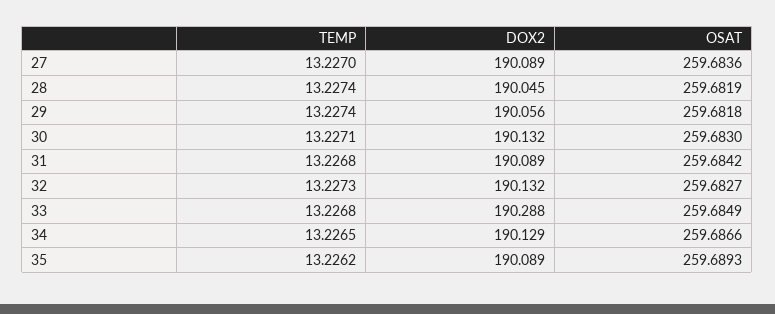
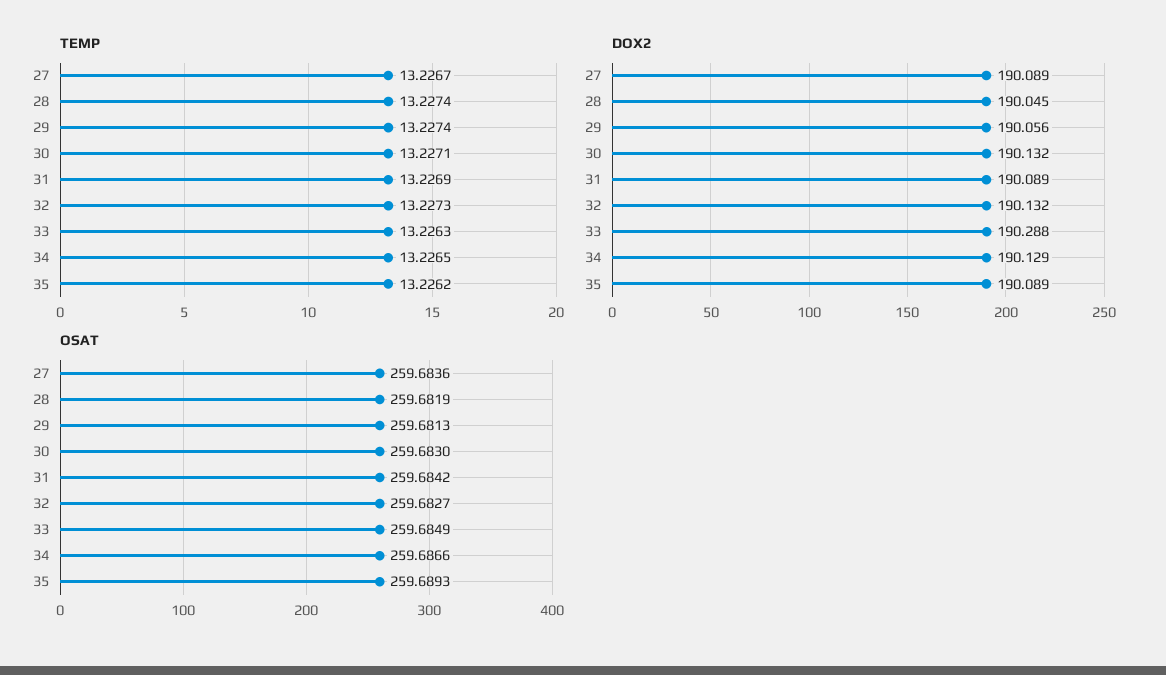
  {
    "TEMP": {
-     "27": 13.227,
+     "27": 13.2267,
      "28": 13.2274,
      "29": 13.2274,
      "30": 13.2271,
-     "31": 13.2268,
+     "31": 13.2269,
      "32": 13.2273,
-     "33": 13.2268,
+     "33": 13.2263,
      "34": 13.2265,
      "35": 13.2262
    },
    "DOX2": {
      "27": 190.089,
      "28": 190.045,
      "29": 190.056,
      "30": 190.132,
      "31": 190.089,
      "32": 190.132,
      "33": 190.288,
      "34": 190.129,
      "35": 190.089
    },
    "OSAT": {
      "27": 259.6836,
      "28": 259.6819,
-     "29": 259.6818,
+     "29": 259.6813,
      "30": 259.683,
      "31": 259.6842,
      "32": 259.6827,
      "33": 259.6849,
      "34": 259.6866,
      "35": 259.6893
    }
  }

